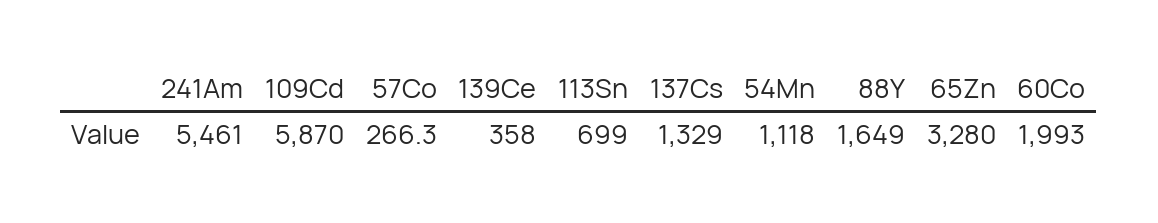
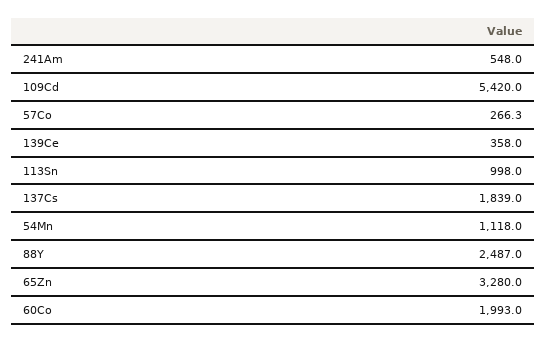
  {
-   "241Am": 5461,
+   "241Am": 548,
-   "109Cd": 5870,
+   "109Cd": 5420,
    "57Co": 266.3,
    "139Ce": 358,
-   "113Sn": 699,
+   "113Sn": 998,
-   "137Cs": 1329,
+   "137Cs": 1839,
    "54Mn": 1118,
-   "88Y": 1649,
+   "88Y": 2487,
    "65Zn": 3280,
    "60Co": 1993
  }

